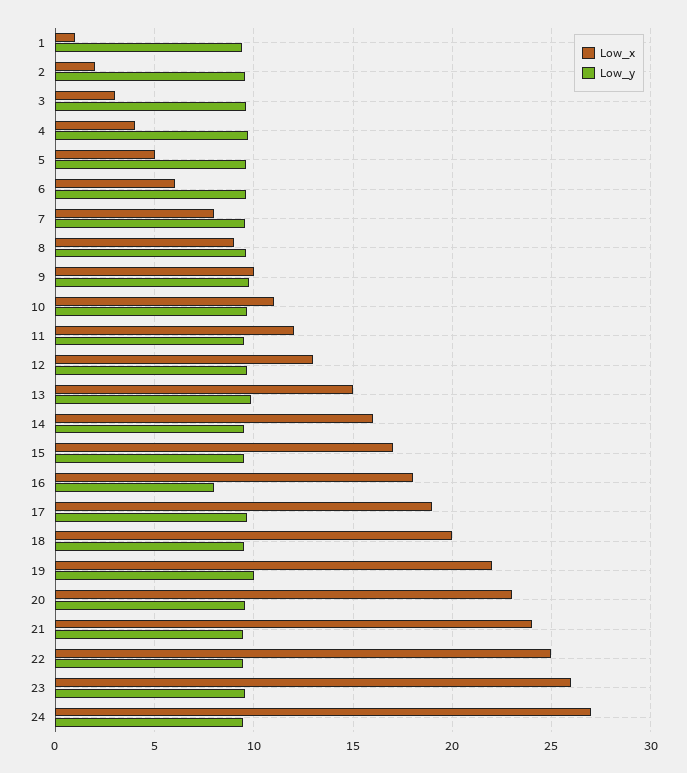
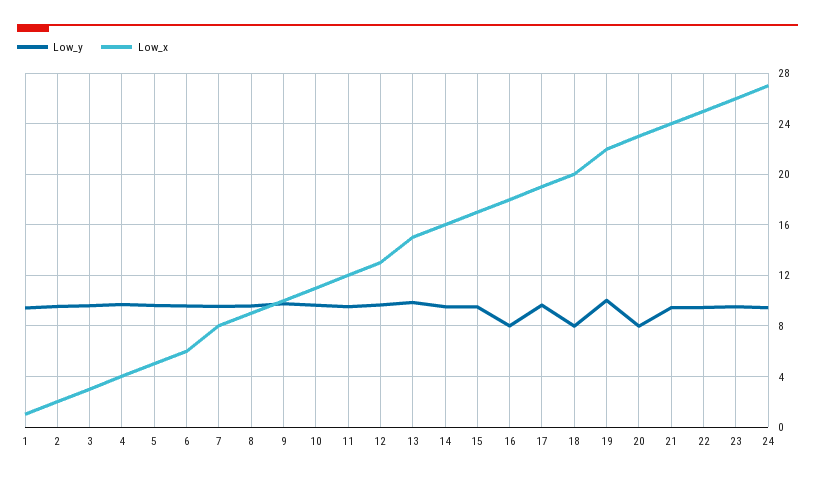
  {
    "Low_x": {
      "1": 1,
      "2": 2,
      "3": 3,
      "4": 4,
      "5": 5,
      "6": 6,
      "7": 8,
      "8": 9,
      "9": 10,
      "10": 11,
      "11": 12,
      "12": 13,
      "13": 15,
      "14": 16,
      "15": 17,
      "16": 18,
      "17": 19,
      "18": 20,
      "19": 22,
      "20": 23,
      "21": 24,
      "22": 25,
      "23": 26,
      "24": 27
    },
    "Low_y": {
      "1": 9.5,
      "2": 9.5,
      "3": 9.5,
      "4": 9.5,
      "5": 9.5,
      "6": 9.5,
      "7": 9.5,
      "8": 9.5,
      "9": 10,
      "10": 9.5,
      "11": 9.5,
      "12": 9.5,
      "13": 10,
      "14": 9.5,
      "15": 9.5,
      "16": 8,
      "17": 9.5,
-     "18": 9.5,
+     "18": 8,
      "19": 10,
-     "20": 9.5,
+     "20": 8,
      "21": 9.5,
      "22": 9.5,
      "23": 9.5,
      "24": 9.5
    }
  }

